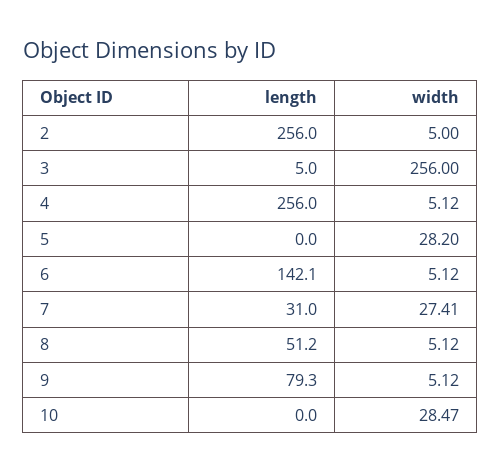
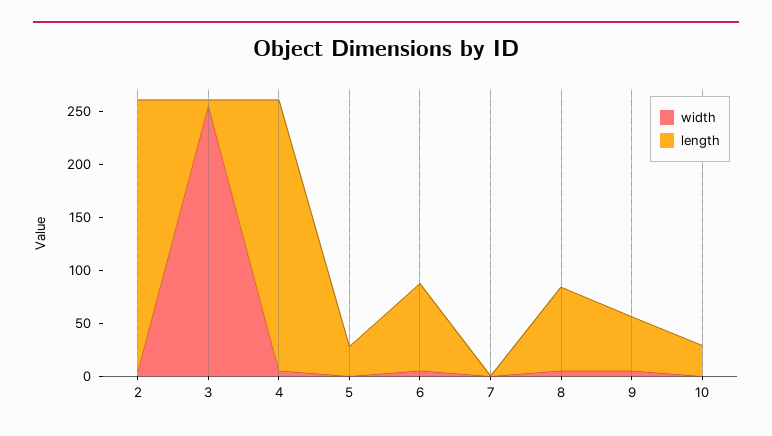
  {
    "length": {
      "2": 256,
      "3": 5,
      "4": 256,
-     "5": 0,
+     "5": 30,
-     "6": 142.1,
+     "6": 80,
-     "7": 31,
+     "7": 0,
-     "8": 51.2,
+     "8": 80,
-     "9": 79.3,
+     "9": 50,
-     "10": 0
+     "10": 30
    },
    "width": {
      "2": 5,
      "3": 256,
      "4": 5.12,
-     "5": 28.2,
+     "5": 0,
      "6": 5.12,
-     "7": 27.41,
+     "7": 0,
      "8": 5.12,
      "9": 5.12,
-     "10": 28.47
+     "10": 0
    }
  }

